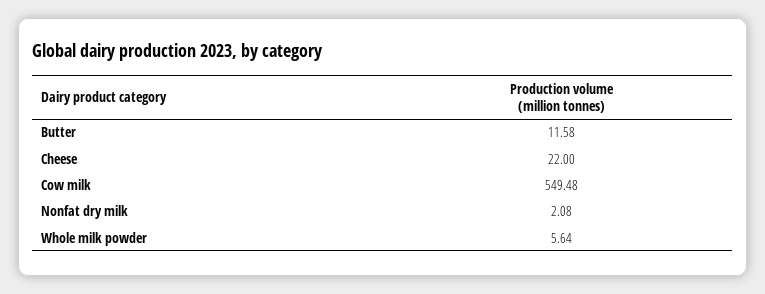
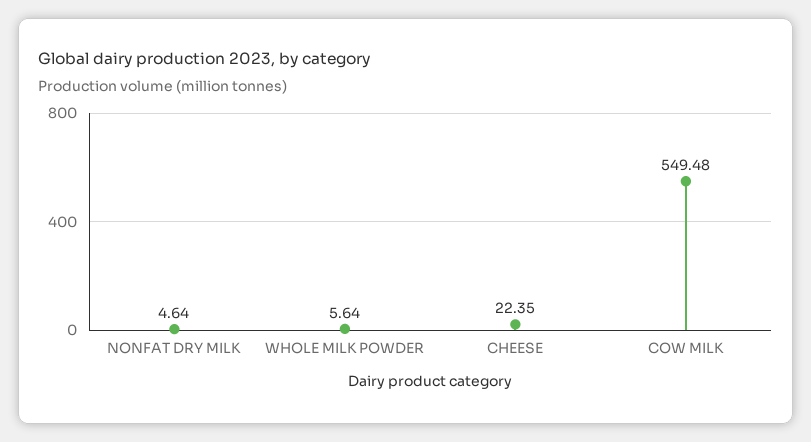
  {
-   "Butter": 11.58,
-   "Cheese": 22,
+   "Cheese": 22.35,
    "Cow milk": 549.48,
-   "Nonfat dry milk": 2.08,
+   "Nonfat dry milk": 4.64,
    "Whole milk powder": 5.64
  }

